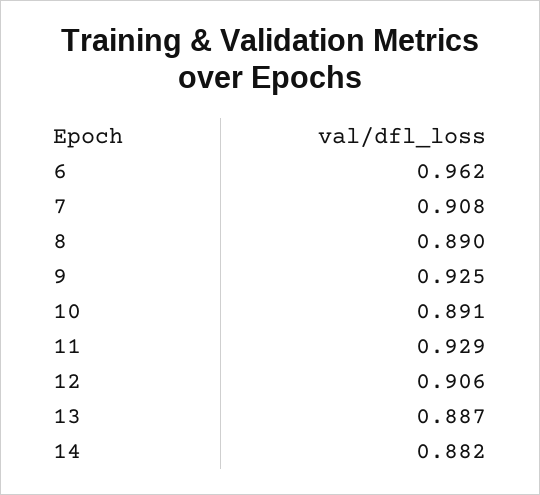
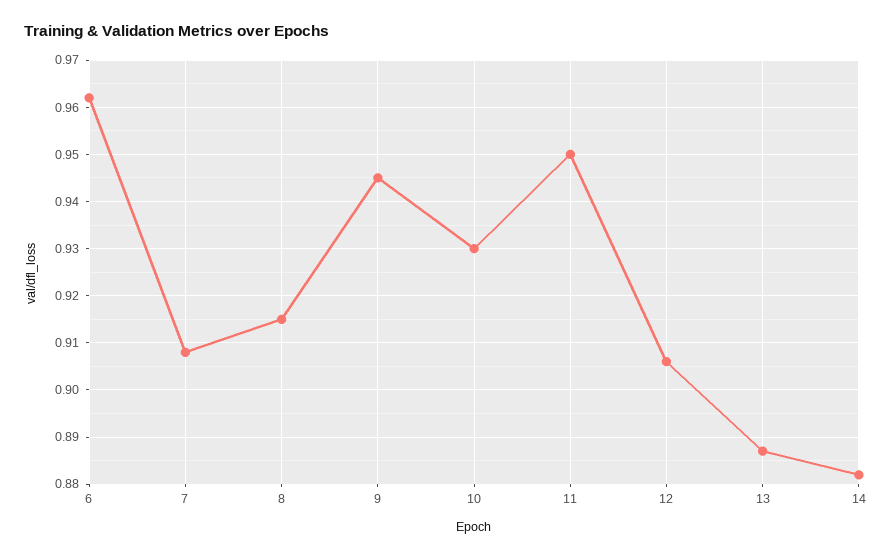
  {
    "6": 0.962,
    "7": 0.908,
-   "8": 0.89,
+   "8": 0.915,
-   "9": 0.925,
+   "9": 0.945,
-   "10": 0.891,
+   "10": 0.93,
-   "11": 0.929,
+   "11": 0.95,
    "12": 0.906,
    "13": 0.887,
    "14": 0.882
  }

